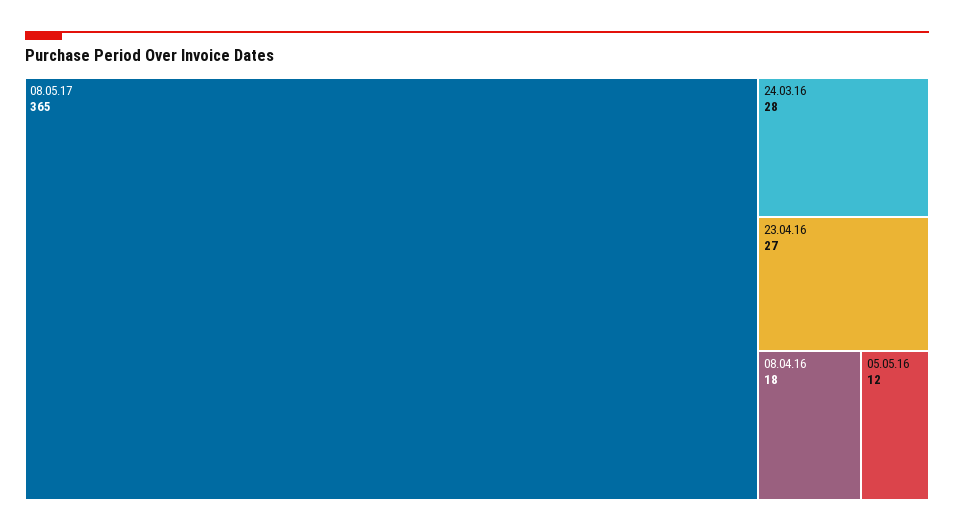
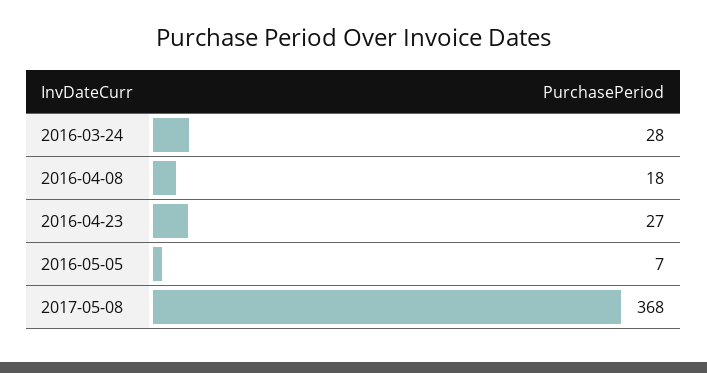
  {
-   "08.05.17": 365,
+   "08.05.17": 368,
    "24.03.16": 28,
    "23.04.16": 27,
    "08.04.16": 18,
-   "05.05.16": 12
+   "05.05.16": 7
  }

